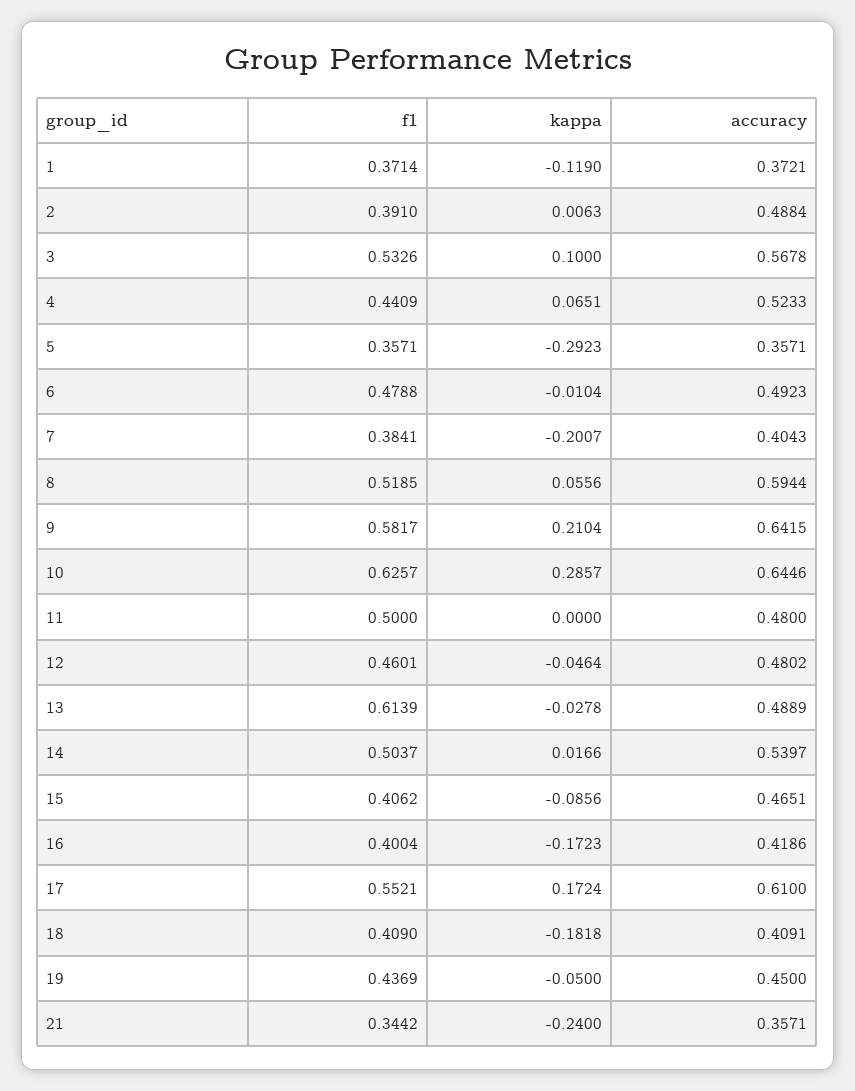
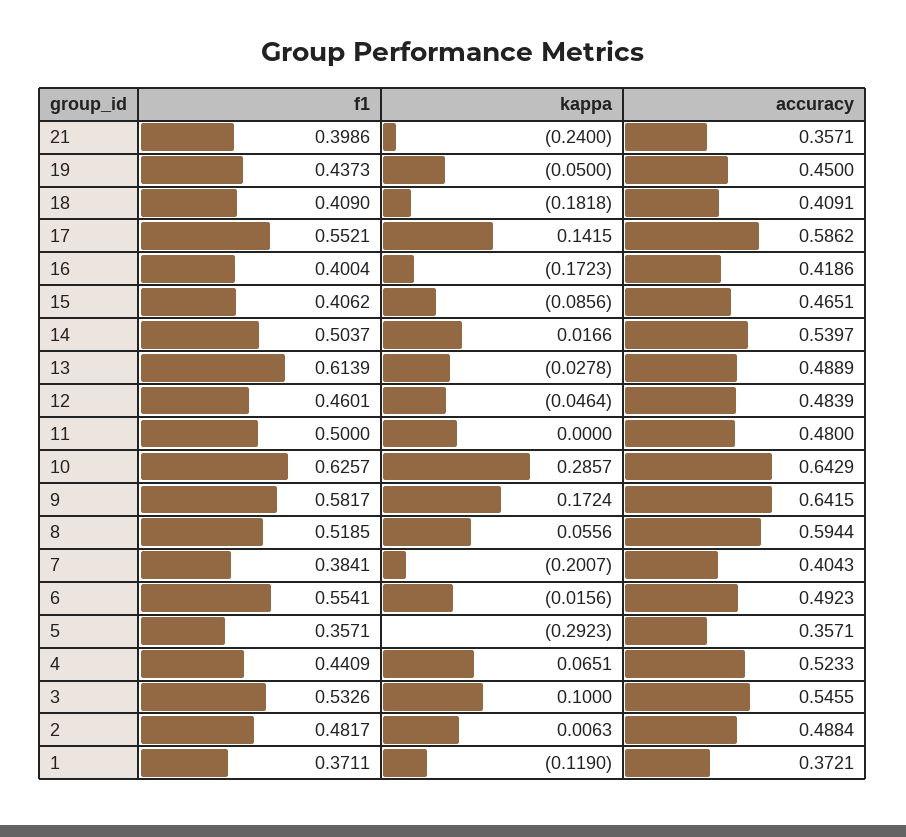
  {
    "f1": {
-     "1": 0.3714,
+     "1": 0.3711,
-     "2": 0.391,
+     "2": 0.4817,
      "3": 0.5326,
      "4": 0.4409,
      "5": 0.3571,
-     "6": 0.4788,
+     "6": 0.5541,
      "7": 0.3841,
      "8": 0.5185,
      "9": 0.5817,
      "10": 0.6257,
      "11": 0.5,
      "12": 0.4601,
      "13": 0.6139,
      "14": 0.5037,
      "15": 0.4062,
      "16": 0.4004,
      "17": 0.5521,
      "18": 0.409,
-     "19": 0.4369,
+     "19": 0.4373,
-     "21": 0.3442
+     "21": 0.3986
    },
    "kappa": {
      "1": -0.119,
      "2": 0.0063,
      "3": 0.1,
      "4": 0.0651,
      "5": -0.2923,
-     "6": -0.0104,
+     "6": -0.0156,
      "7": -0.2007,
      "8": 0.0556,
-     "9": 0.2104,
+     "9": 0.1724,
      "10": 0.2857,
      "11": 0,
      "12": -0.0464,
      "13": -0.0278,
      "14": 0.0166,
      "15": -0.0856,
      "16": -0.1723,
-     "17": 0.1724,
+     "17": 0.1415,
      "18": -0.1818,
      "19": -0.05,
      "21": -0.24
    },
    "accuracy": {
      "1": 0.3721,
      "2": 0.4884,
-     "3": 0.5678,
+     "3": 0.5455,
      "4": 0.5233,
      "5": 0.3571,
      "6": 0.4923,
      "7": 0.4043,
      "8": 0.5944,
      "9": 0.6415,
-     "10": 0.6446,
+     "10": 0.6429,
      "11": 0.48,
-     "12": 0.4802,
+     "12": 0.4839,
      "13": 0.4889,
      "14": 0.5397,
      "15": 0.4651,
      "16": 0.4186,
-     "17": 0.61,
+     "17": 0.5862,
      "18": 0.4091,
      "19": 0.45,
      "21": 0.3571
    }
  }

